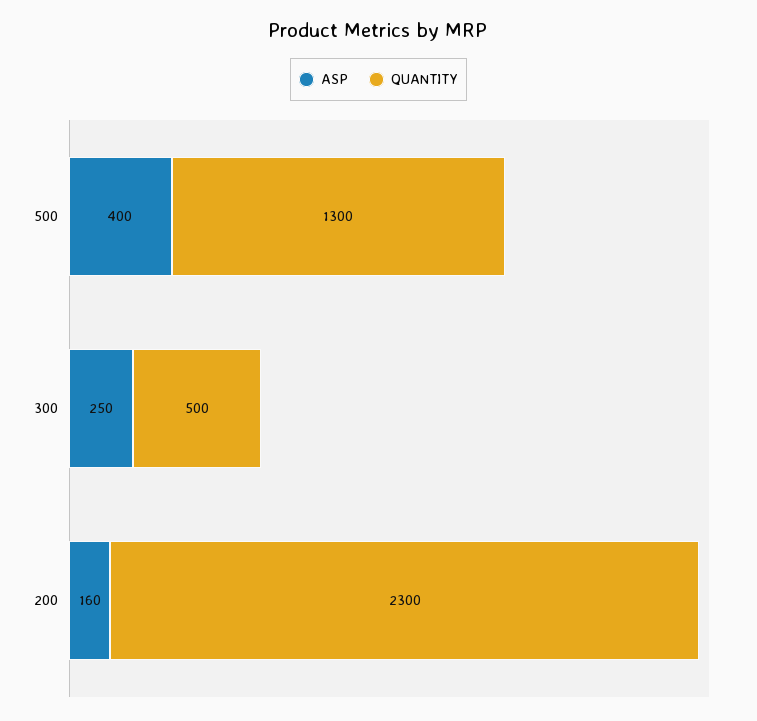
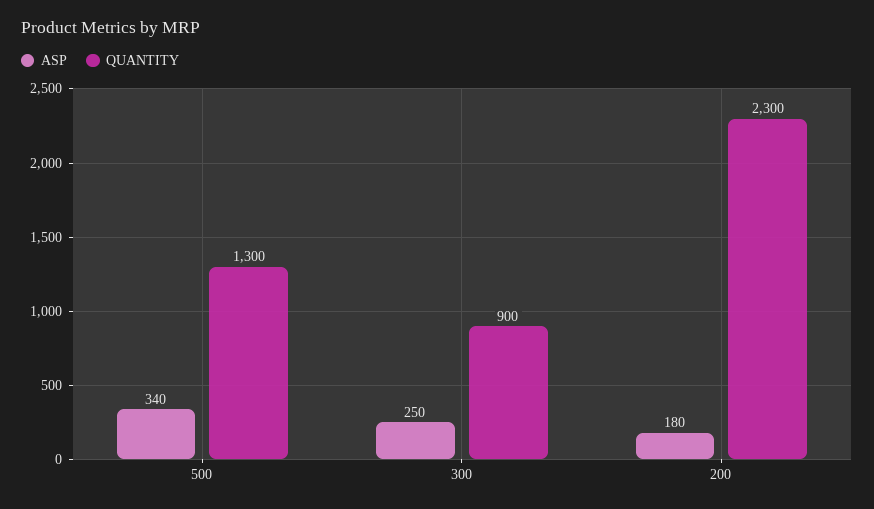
  {
    "ASP": {
-     "500": 400,
+     "500": 340,
      "300": 250,
-     "200": 160
+     "200": 180
    },
    "QUANTITY": {
      "500": 1300,
-     "300": 500,
+     "300": 900,
      "200": 2300
    }
  }

